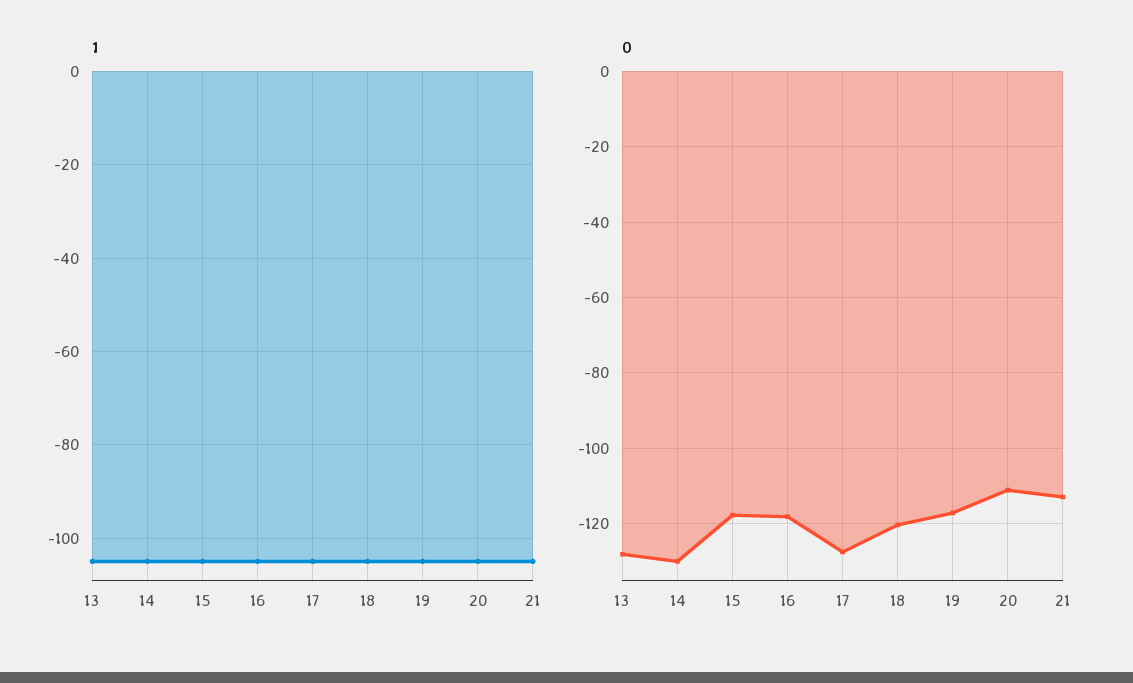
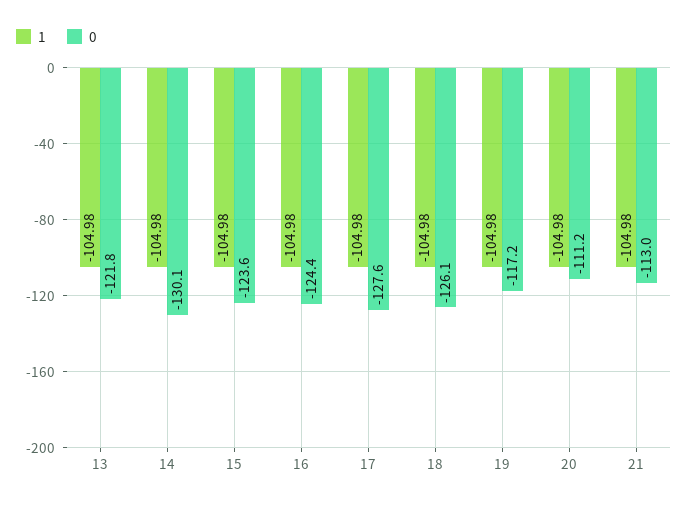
  {
    "1": {
      "13": -104.98,
      "14": -104.98,
      "15": -104.98,
      "16": -104.98,
      "17": -104.98,
      "18": -104.98,
      "19": -104.98,
      "20": -104.98,
      "21": -104.98
    },
    "0": {
-     "13": -128,
+     "13": -121.8,
      "14": -130.1,
-     "15": -118,
+     "15": -123.6,
-     "16": -118,
+     "16": -124.4,
      "17": -127.6,
-     "18": -120,
+     "18": -126.1,
      "19": -117.2,
      "20": -111.2,
      "21": -113
    }
  }

